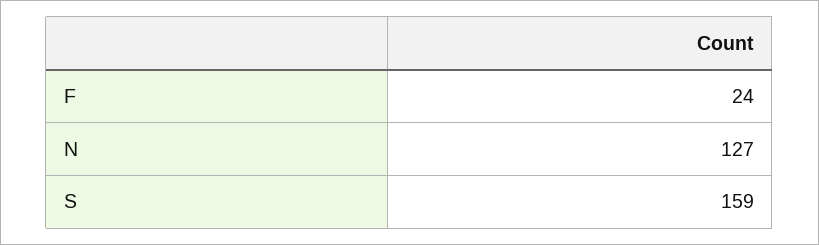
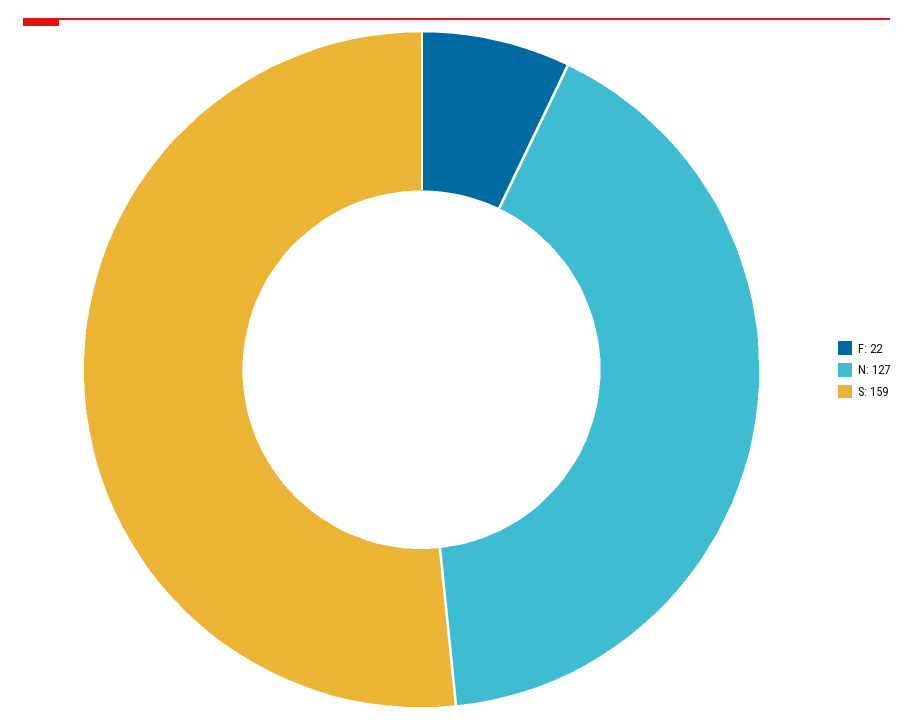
  {
-   "F": 24,
+   "F": 22,
    "N": 127,
    "S": 159
  }

